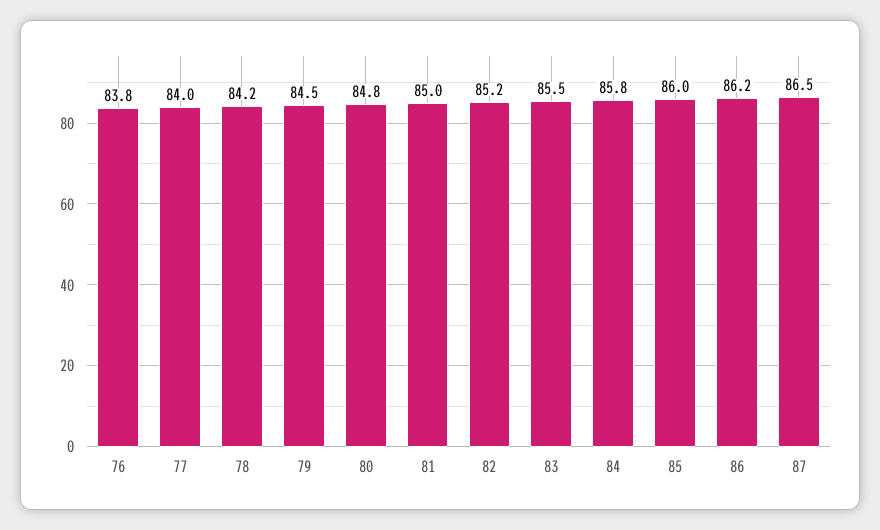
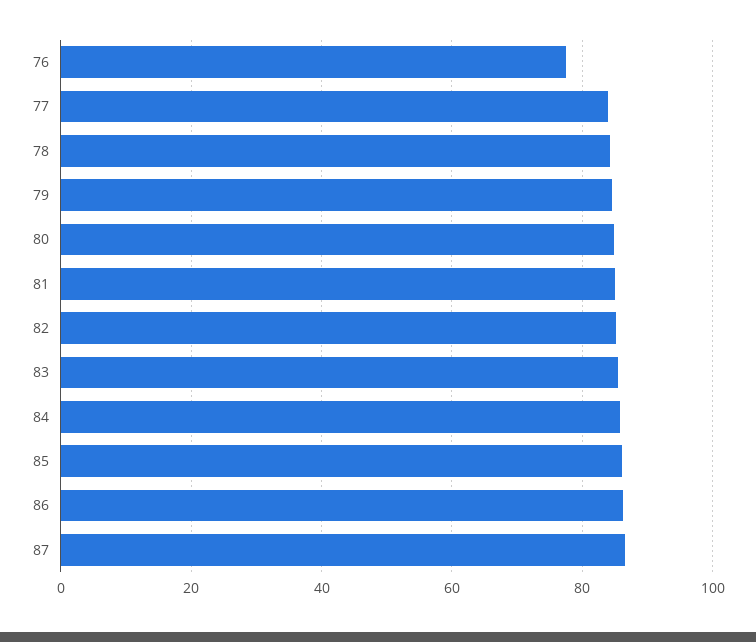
  {
-   "76": 83.8,
+   "76": 78,
    "77": 84,
    "78": 84.2,
    "79": 84.5,
    "80": 84.8,
    "81": 85,
    "82": 85.2,
    "83": 85.5,
    "84": 85.8,
    "85": 86,
    "86": 86.2,
    "87": 86.5
  }

